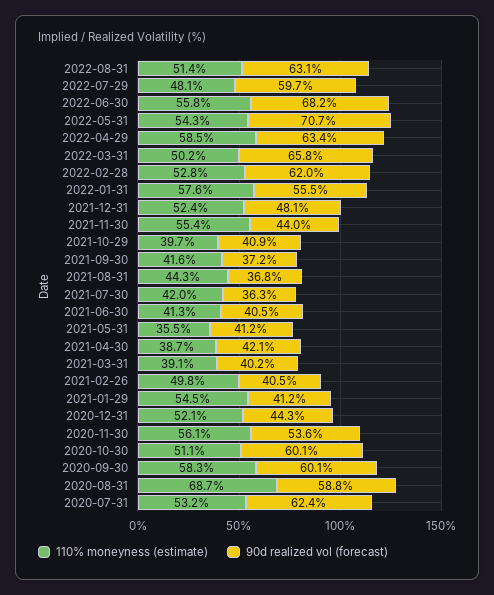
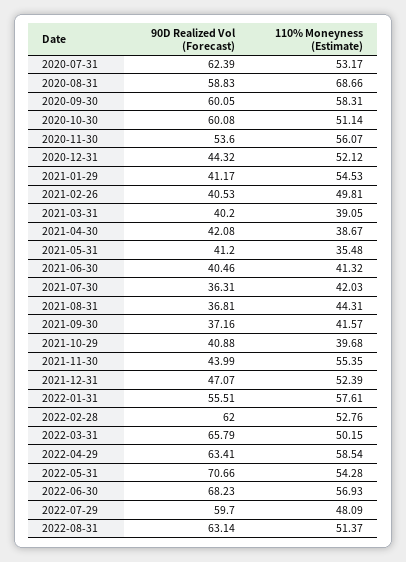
  {
    "110% moneyness (estimate)": {
      "2022-08-31": 51.37,
      "2022-07-29": 48.09,
-     "2022-06-30": 55.8,
+     "2022-06-30": 56.93,
      "2022-05-31": 54.28,
      "2022-04-29": 58.54,
      "2022-03-31": 50.15,
      "2022-02-28": 52.76,
      "2022-01-31": 57.61,
      "2021-12-31": 52.39,
      "2021-11-30": 55.35,
      "2021-10-29": 39.68,
      "2021-09-30": 41.57,
      "2021-08-31": 44.31,
      "2021-07-30": 42.03,
      "2021-06-30": 41.32,
      "2021-05-31": 35.48,
      "2021-04-30": 38.67,
      "2021-03-31": 39.05,
      "2021-02-26": 49.81,
      "2021-01-29": 54.53,
      "2020-12-31": 52.12,
      "2020-11-30": 56.07,
      "2020-10-30": 51.14,
      "2020-09-30": 58.31,
      "2020-08-31": 68.66,
      "2020-07-31": 53.17
    },
    "90d realized vol (forecast)": {
      "2022-08-31": 63.14,
      "2022-07-29": 59.7,
      "2022-06-30": 68.23,
      "2022-05-31": 70.66,
      "2022-04-29": 63.41,
      "2022-03-31": 65.79,
      "2022-02-28": 62,
      "2022-01-31": 55.51,
-     "2021-12-31": 48.1,
+     "2021-12-31": 47.07,
      "2021-11-30": 43.99,
      "2021-10-29": 40.88,
      "2021-09-30": 37.16,
      "2021-08-31": 36.81,
      "2021-07-30": 36.31,
      "2021-06-30": 40.46,
      "2021-05-31": 41.2,
      "2021-04-30": 42.08,
      "2021-03-31": 40.2,
      "2021-02-26": 40.53,
      "2021-01-29": 41.17,
      "2020-12-31": 44.32,
      "2020-11-30": 53.6,
      "2020-10-30": 60.08,
      "2020-09-30": 60.05,
      "2020-08-31": 58.83,
      "2020-07-31": 62.39
    }
  }

